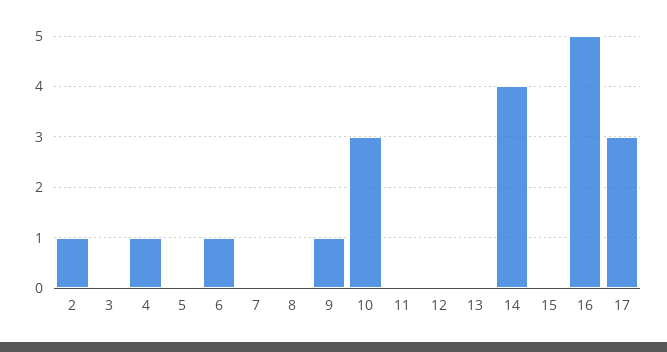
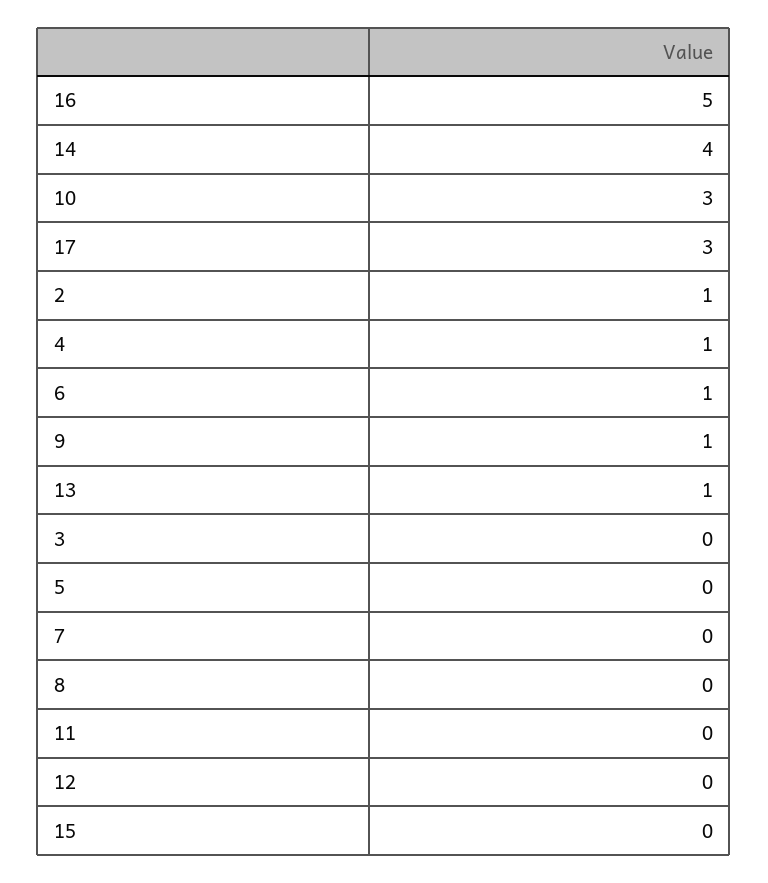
  {
    "2": 1,
    "3": 0,
    "4": 1,
    "5": 0,
    "6": 1,
    "7": 0,
    "8": 0,
    "9": 1,
    "10": 3,
    "11": 0,
    "12": 0,
-   "13": 0,
+   "13": 1,
    "14": 4,
    "15": 0,
    "16": 5,
    "17": 3
  }

